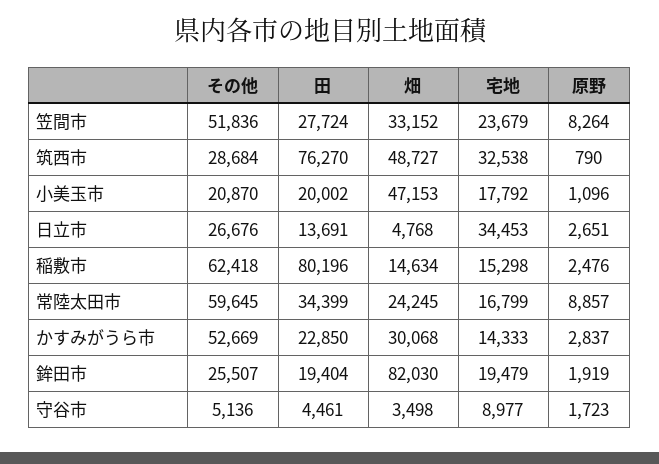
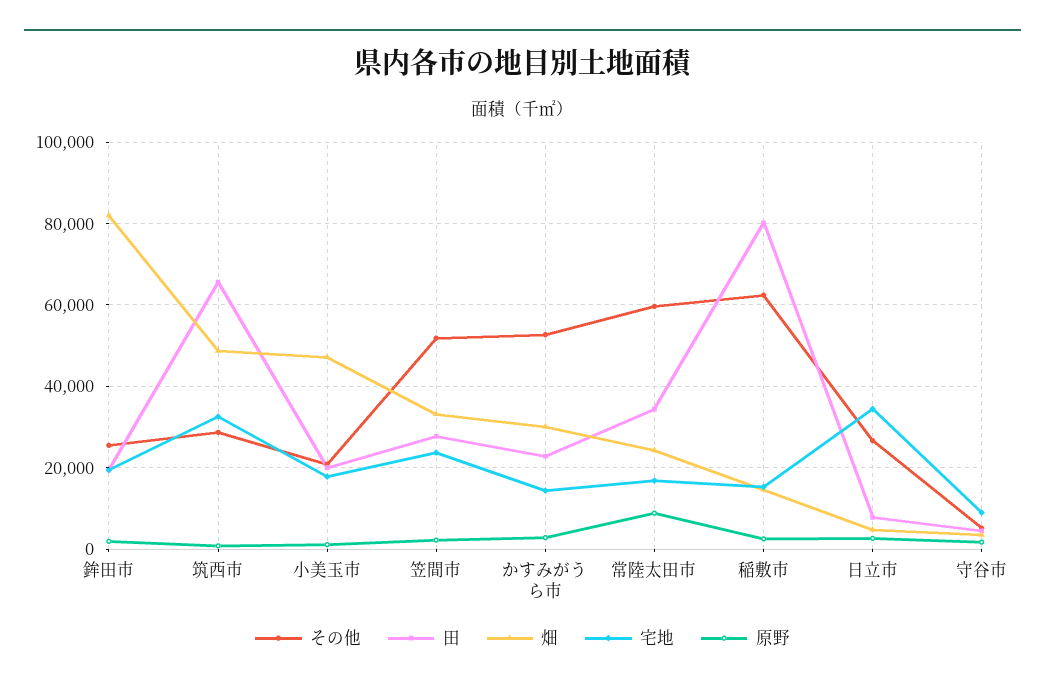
  {
    "その他": {
      "笠間市": 51836,
      "筑西市": 28684,
      "小美玉市": 20870,
      "日立市": 26676,
      "稲敷市": 62418,
      "常陸太田市": 59645,
      "かすみがうら市": 52669,
      "鉾田市": 25507,
      "守谷市": 5136
    },
    "田": {
      "笠間市": 27724,
-     "筑西市": 76270,
+     "筑西市": 66000,
      "小美玉市": 20002,
-     "日立市": 13691,
+     "日立市": 8000,
      "稲敷市": 80196,
      "常陸太田市": 34399,
      "かすみがうら市": 22850,
      "鉾田市": 19404,
      "守谷市": 4461
    },
    "畑": {
      "笠間市": 33152,
      "筑西市": 48727,
      "小美玉市": 47153,
      "日立市": 4768,
      "稲敷市": 14634,
      "常陸太田市": 24245,
      "かすみがうら市": 30068,
      "鉾田市": 82030,
      "守谷市": 3498
    },
    "宅地": {
      "笠間市": 23679,
      "筑西市": 32538,
      "小美玉市": 17792,
      "日立市": 34453,
      "稲敷市": 15298,
      "常陸太田市": 16799,
      "かすみがうら市": 14333,
      "鉾田市": 19479,
      "守谷市": 8977
    },
    "原野": {
-     "笠間市": 8264,
+     "笠間市": 2000,
      "筑西市": 790,
      "小美玉市": 1096,
      "日立市": 2651,
      "稲敷市": 2476,
      "常陸太田市": 8857,
      "かすみがうら市": 2837,
      "鉾田市": 1919,
      "守谷市": 1723
    }
  }

